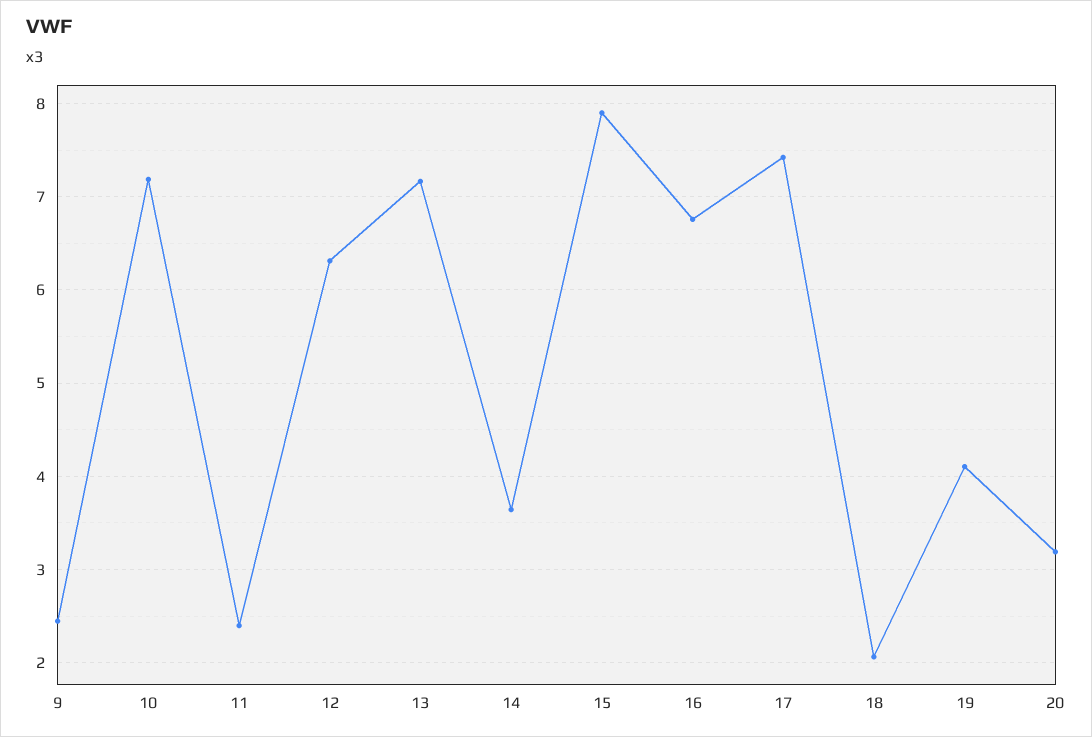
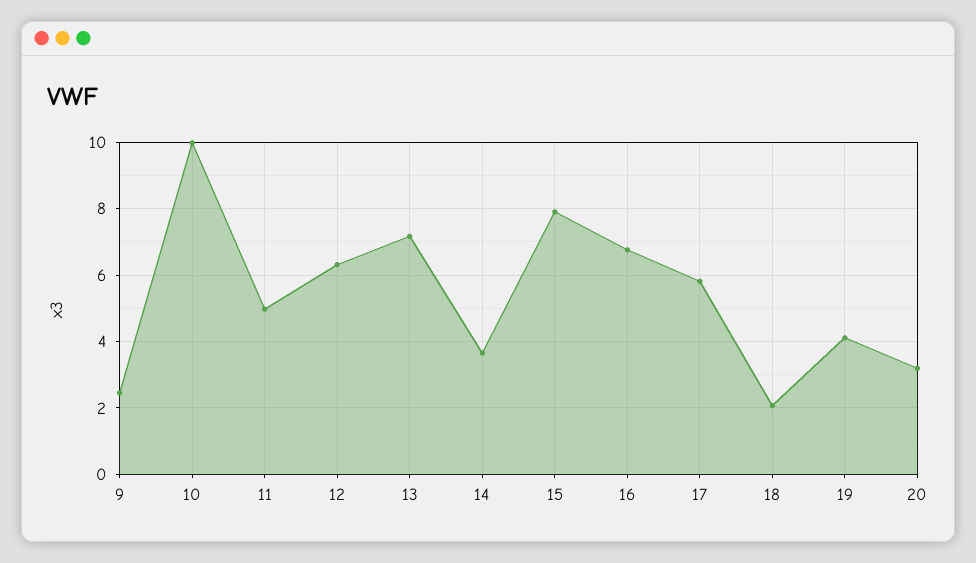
  {
    "9": 2.4,
-   "10": 7.2,
+   "10": 10,
-   "11": 2.4,
+   "11": 5,
    "12": 6.3,
    "13": 7.2,
    "14": 3.6,
    "15": 7.9,
    "16": 6.8,
-   "17": 7.4,
+   "17": 5.8,
    "18": 2.1,
    "19": 4.1,
    "20": 3.2
  }

